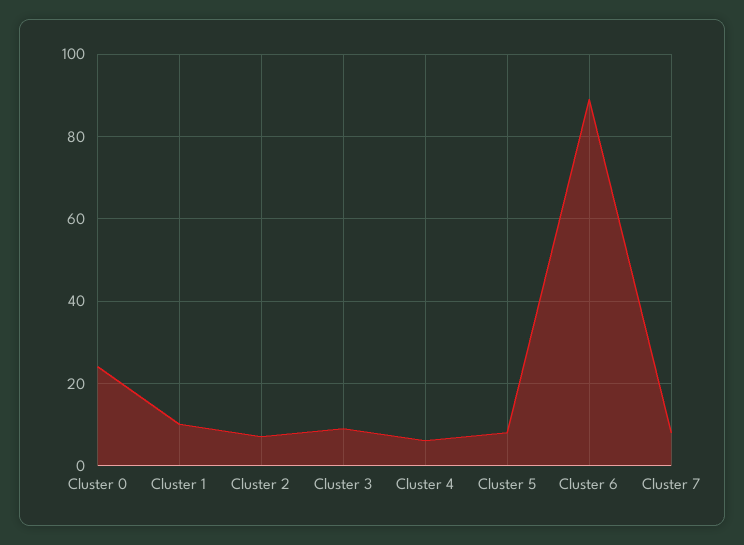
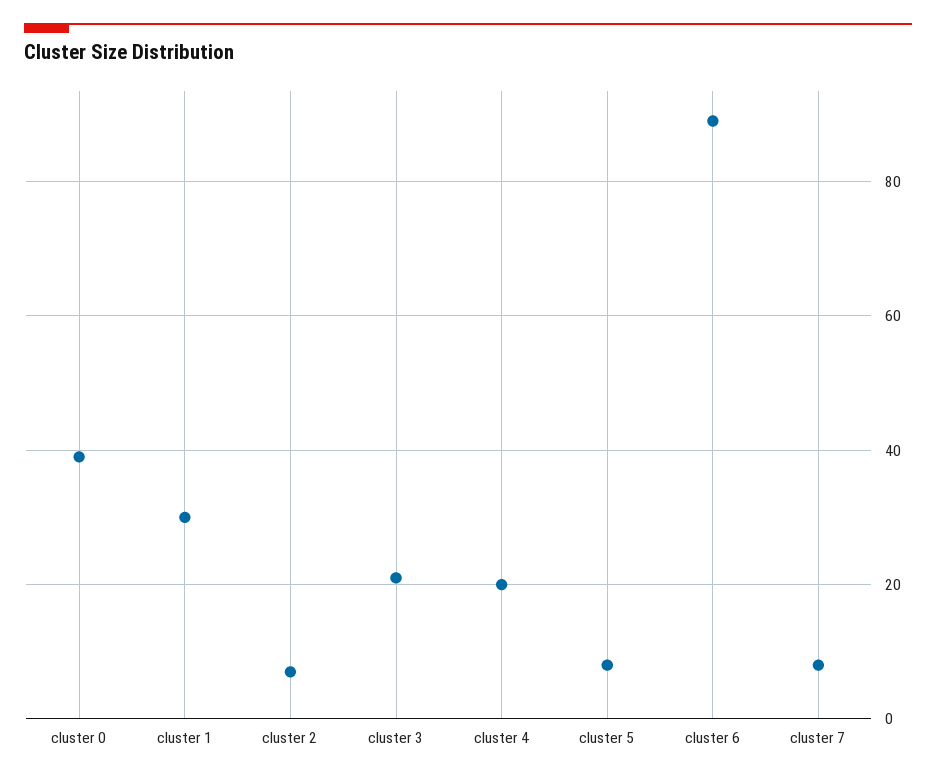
  {
-   "Cluster 0": 25,
+   "Cluster 0": 40,
-   "Cluster 1": 10,
+   "Cluster 1": 30,
    "Cluster 2": 5,
-   "Cluster 3": 10,
+   "Cluster 3": 20,
-   "Cluster 4": 5,
+   "Cluster 4": 20,
    "Cluster 5": 10,
    "Cluster 6": 90,
    "Cluster 7": 10
  }

